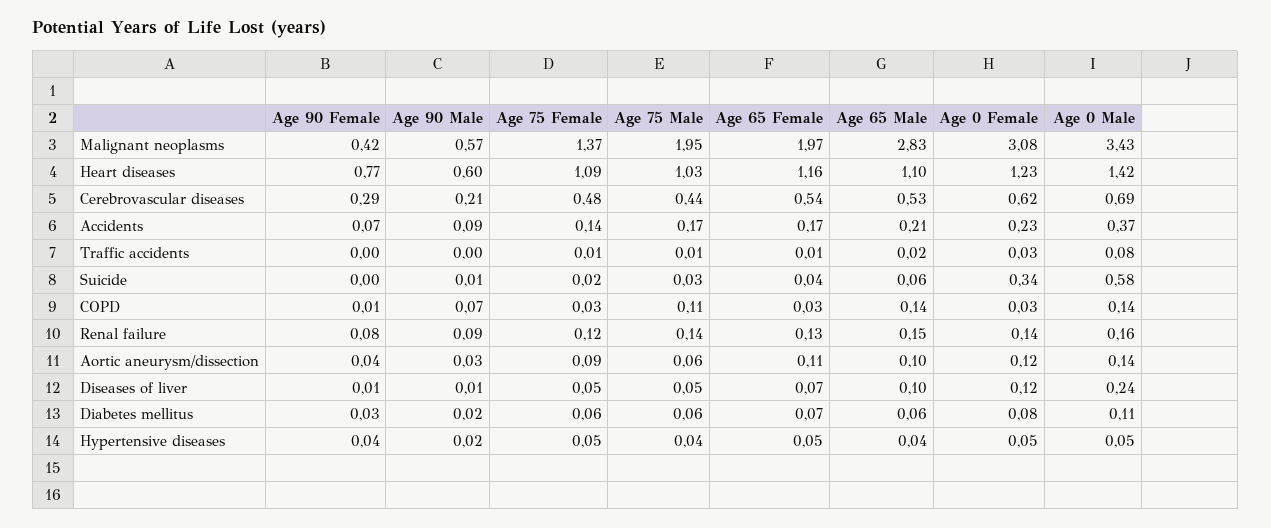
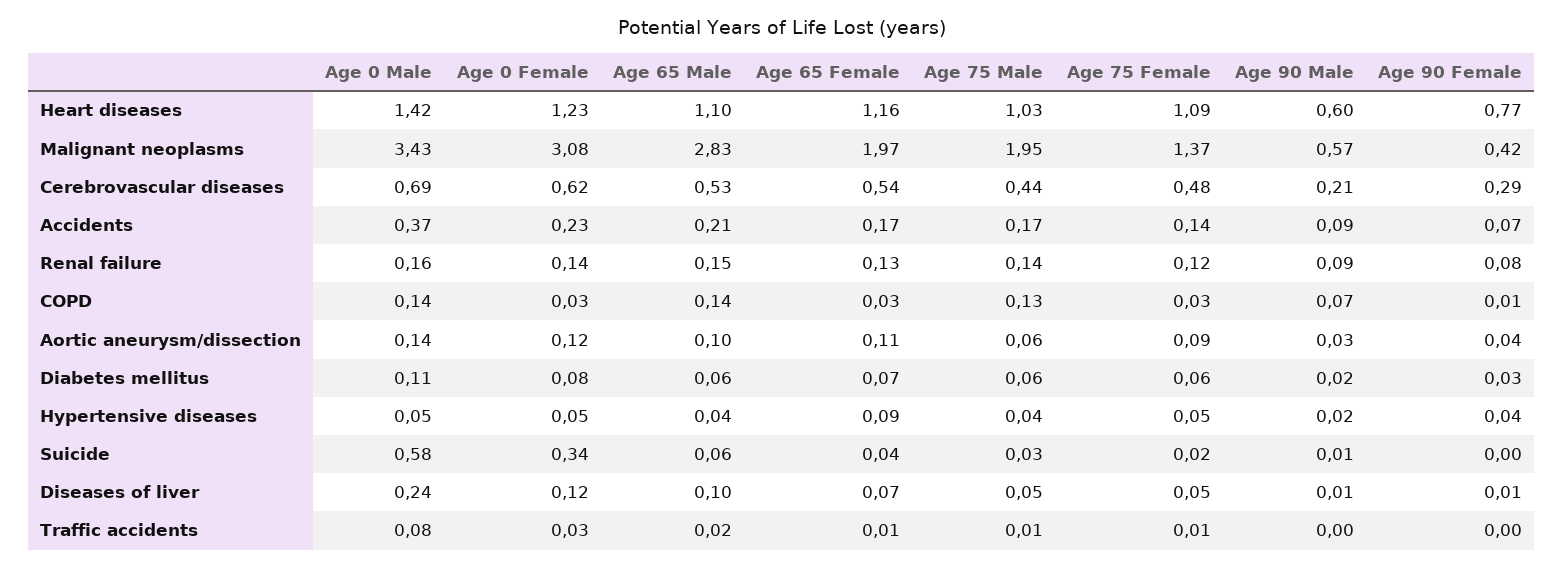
  {
    "Age 90 Female": {
      "Malignant neoplasms": 0.42,
      "Heart diseases": 0.77,
      "Cerebrovascular diseases": 0.29,
      "Accidents": 0.07,
      "Traffic accidents": 0,
      "Suicide": 0,
      "COPD": 0.01,
      "Renal failure": 0.08,
      "Aortic aneurysm/dissection": 0.04,
      "Diseases of liver": 0.01,
      "Diabetes mellitus": 0.03,
      "Hypertensive diseases": 0.04
    },
    "Age 90 Male": {
      "Malignant neoplasms": 0.57,
      "Heart diseases": 0.6,
      "Cerebrovascular diseases": 0.21,
      "Accidents": 0.09,
      "Traffic accidents": 0,
      "Suicide": 0.01,
      "COPD": 0.07,
      "Renal failure": 0.09,
      "Aortic aneurysm/dissection": 0.03,
      "Diseases of liver": 0.01,
      "Diabetes mellitus": 0.02,
      "Hypertensive diseases": 0.02
    },
    "Age 75 Female": {
      "Malignant neoplasms": 1.37,
      "Heart diseases": 1.09,
      "Cerebrovascular diseases": 0.48,
      "Accidents": 0.14,
      "Traffic accidents": 0.01,
      "Suicide": 0.02,
      "COPD": 0.03,
      "Renal failure": 0.12,
      "Aortic aneurysm/dissection": 0.09,
      "Diseases of liver": 0.05,
      "Diabetes mellitus": 0.06,
      "Hypertensive diseases": 0.05
    },
    "Age 75 Male": {
      "Malignant neoplasms": 1.95,
      "Heart diseases": 1.03,
      "Cerebrovascular diseases": 0.44,
      "Accidents": 0.17,
      "Traffic accidents": 0.01,
      "Suicide": 0.03,
-     "COPD": 0.11,
+     "COPD": 0.13,
      "Renal failure": 0.14,
      "Aortic aneurysm/dissection": 0.06,
      "Diseases of liver": 0.05,
      "Diabetes mellitus": 0.06,
      "Hypertensive diseases": 0.04
    },
    "Age 65 Female": {
      "Malignant neoplasms": 1.97,
      "Heart diseases": 1.16,
      "Cerebrovascular diseases": 0.54,
      "Accidents": 0.17,
      "Traffic accidents": 0.01,
      "Suicide": 0.04,
      "COPD": 0.03,
      "Renal failure": 0.13,
      "Aortic aneurysm/dissection": 0.11,
      "Diseases of liver": 0.07,
      "Diabetes mellitus": 0.07,
-     "Hypertensive diseases": 0.05
+     "Hypertensive diseases": 0.09
    },
    "Age 65 Male": {
      "Malignant neoplasms": 2.83,
      "Heart diseases": 1.1,
      "Cerebrovascular diseases": 0.53,
      "Accidents": 0.21,
      "Traffic accidents": 0.02,
      "Suicide": 0.06,
      "COPD": 0.14,
      "Renal failure": 0.15,
      "Aortic aneurysm/dissection": 0.1,
      "Diseases of liver": 0.1,
      "Diabetes mellitus": 0.06,
      "Hypertensive diseases": 0.04
    },
    "Age 0 Female": {
      "Malignant neoplasms": 3.08,
      "Heart diseases": 1.23,
      "Cerebrovascular diseases": 0.62,
      "Accidents": 0.23,
      "Traffic accidents": 0.03,
      "Suicide": 0.34,
      "COPD": 0.03,
      "Renal failure": 0.14,
      "Aortic aneurysm/dissection": 0.12,
      "Diseases of liver": 0.12,
      "Diabetes mellitus": 0.08,
      "Hypertensive diseases": 0.05
    },
    "Age 0 Male": {
      "Malignant neoplasms": 3.43,
      "Heart diseases": 1.42,
      "Cerebrovascular diseases": 0.69,
      "Accidents": 0.37,
      "Traffic accidents": 0.08,
      "Suicide": 0.58,
      "COPD": 0.14,
      "Renal failure": 0.16,
      "Aortic aneurysm/dissection": 0.14,
      "Diseases of liver": 0.24,
      "Diabetes mellitus": 0.11,
      "Hypertensive diseases": 0.05
    }
  }

